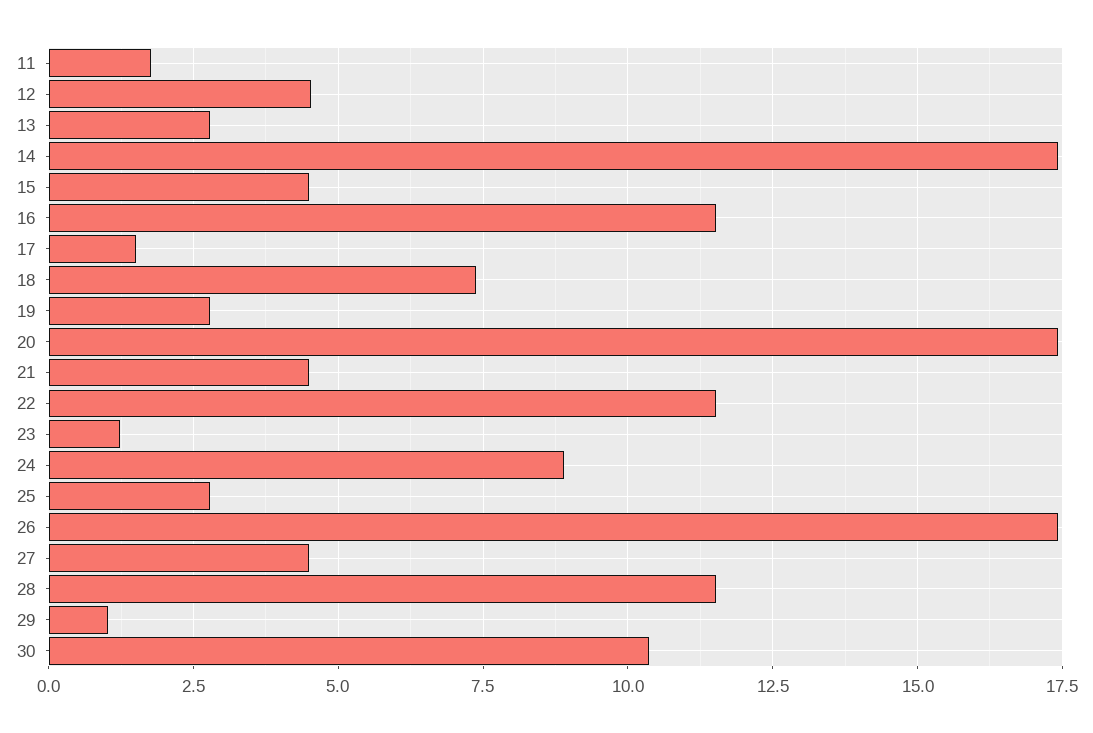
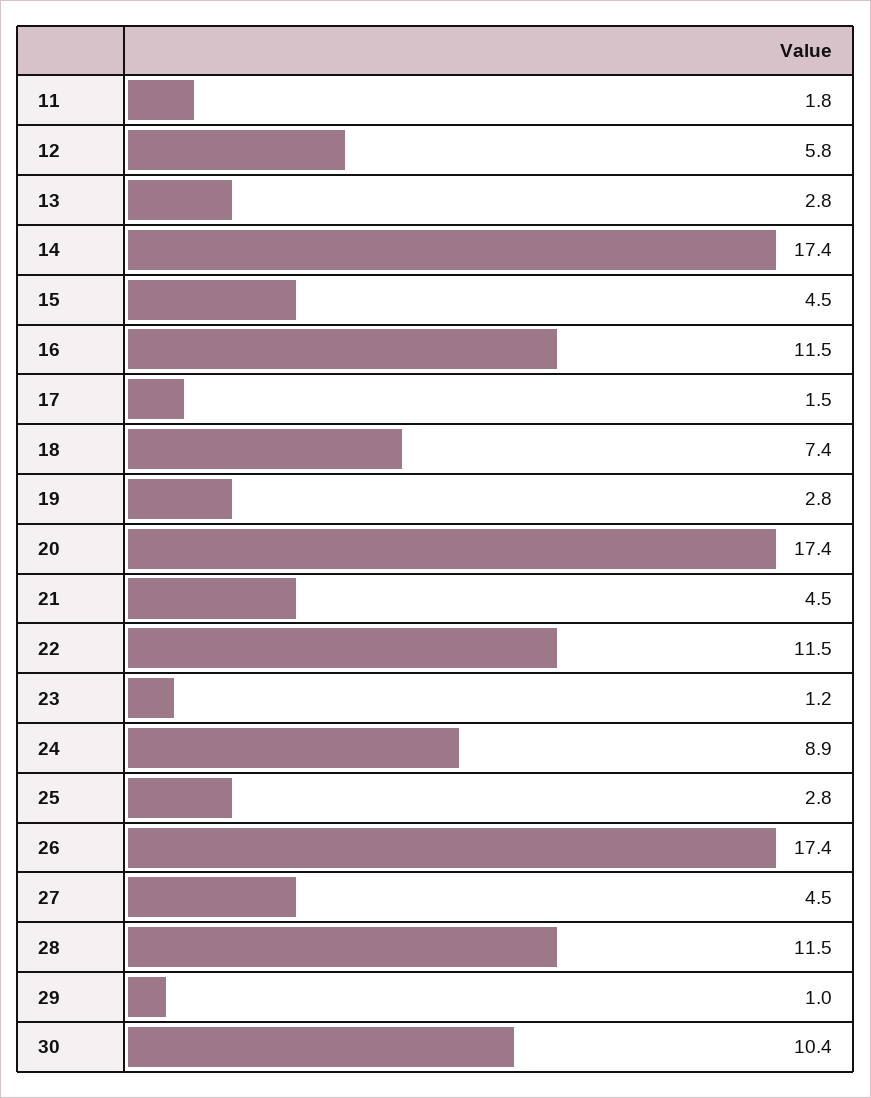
  {
    "11": 1.8,
-   "12": 4.5,
+   "12": 5.8,
    "13": 2.8,
    "14": 17.4,
    "15": 4.5,
    "16": 11.5,
    "17": 1.5,
    "18": 7.4,
    "19": 2.8,
    "20": 17.4,
    "21": 4.5,
    "22": 11.5,
    "23": 1.2,
    "24": 8.9,
    "25": 2.8,
    "26": 17.4,
    "27": 4.5,
    "28": 11.5,
    "29": 1,
    "30": 10.4
  }

